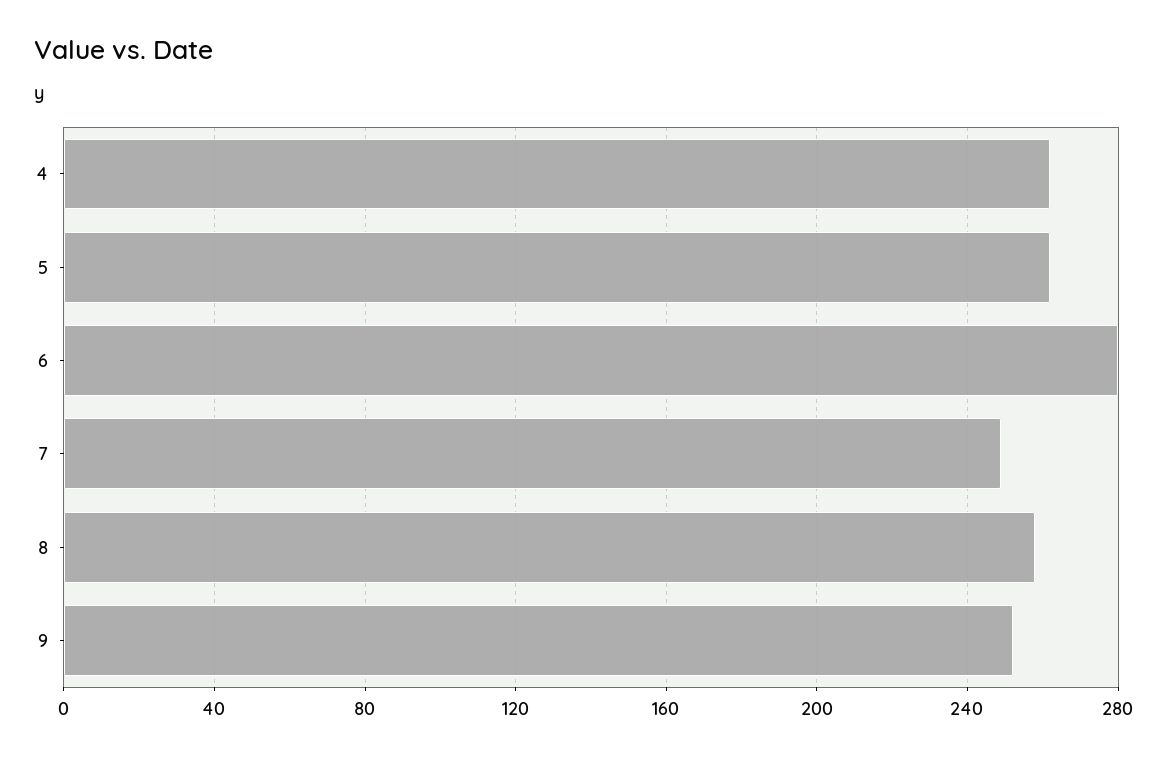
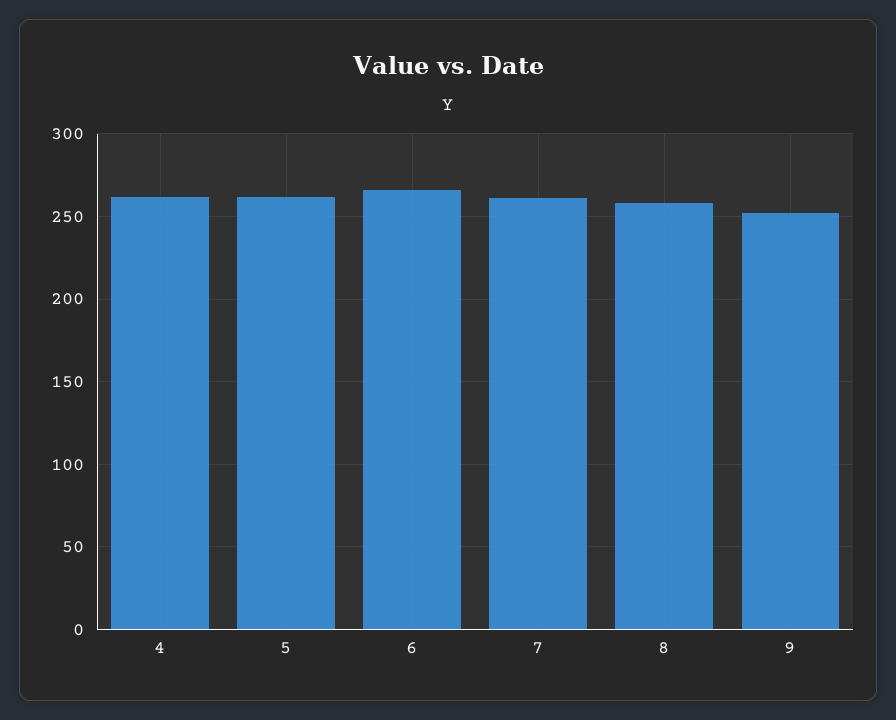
  {
    "4": 260,
    "5": 260,
-   "6": 280,
+   "6": 265,
-   "7": 250,
+   "7": 260,
    "8": 260,
    "9": 250
  }

